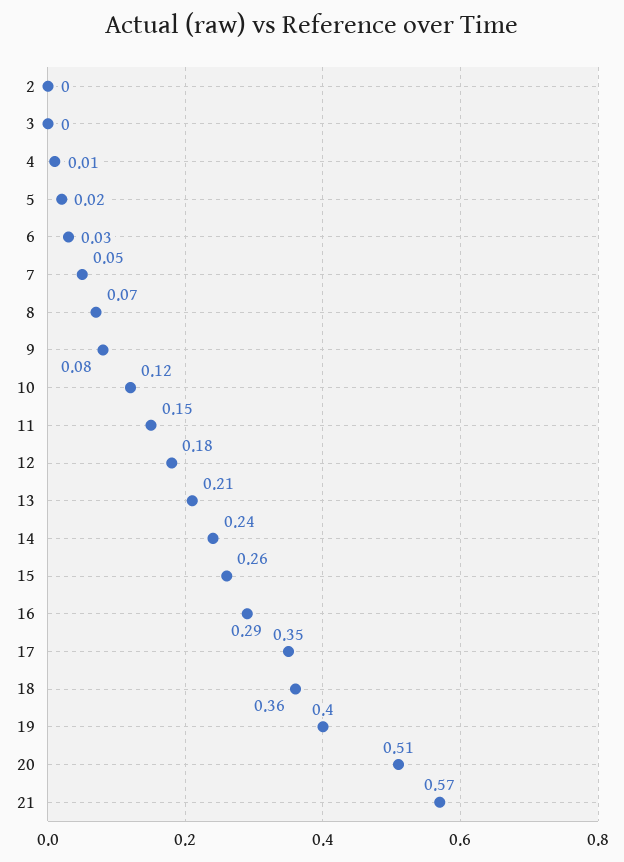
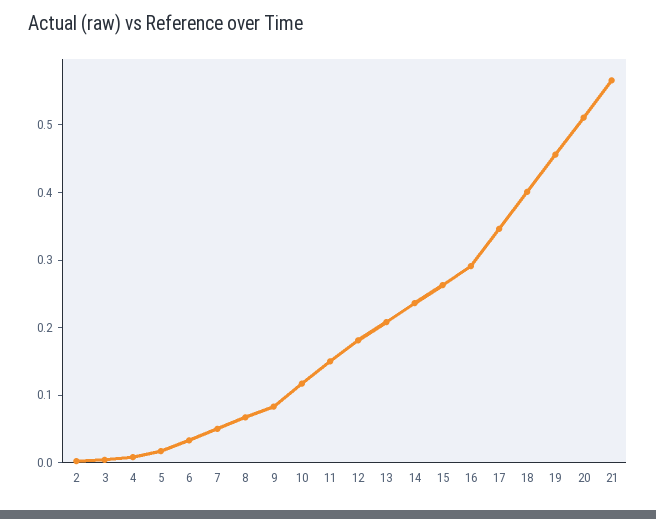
  {
    "2": 0,
    "3": 0,
    "4": 0.01,
    "5": 0.02,
    "6": 0.03,
    "7": 0.05,
    "8": 0.07,
    "9": 0.08,
    "10": 0.12,
    "11": 0.15,
    "12": 0.18,
    "13": 0.21,
    "14": 0.24,
    "15": 0.26,
    "16": 0.29,
    "17": 0.35,
-   "18": 0.36,
+   "18": 0.4,
-   "19": 0.4,
+   "19": 0.46,
    "20": 0.51,
    "21": 0.57
  }

